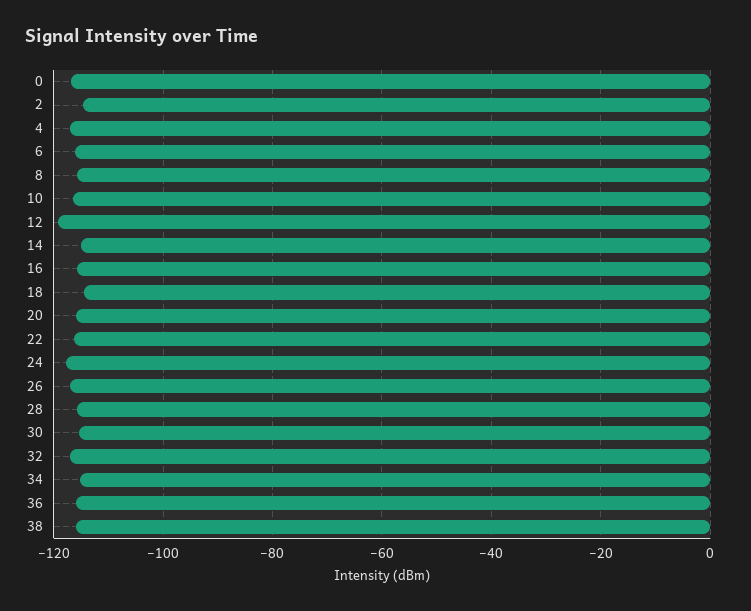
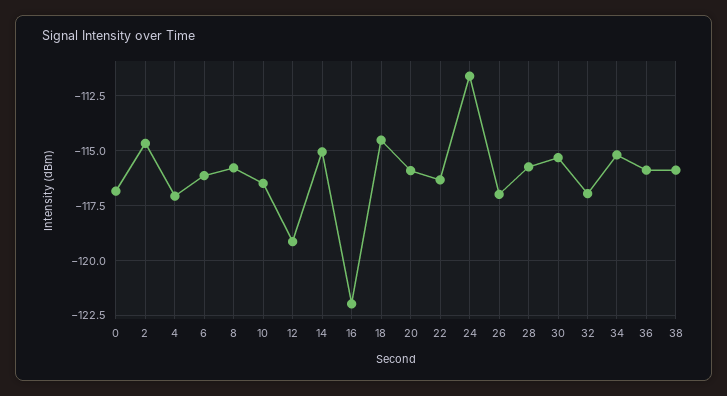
  {
    "0": -117,
    "2": -114.5,
    "4": -117,
    "6": -116,
    "8": -116,
    "10": -116.5,
    "12": -119,
    "14": -115,
-   "16": -116,
+   "16": -122,
    "18": -114.5,
    "20": -116,
    "22": -116.5,
-   "24": -118,
+   "24": -111.5,
    "26": -117,
    "28": -115.5,
    "30": -115.5,
    "32": -117,
    "34": -115,
    "36": -116,
    "38": -116
  }

